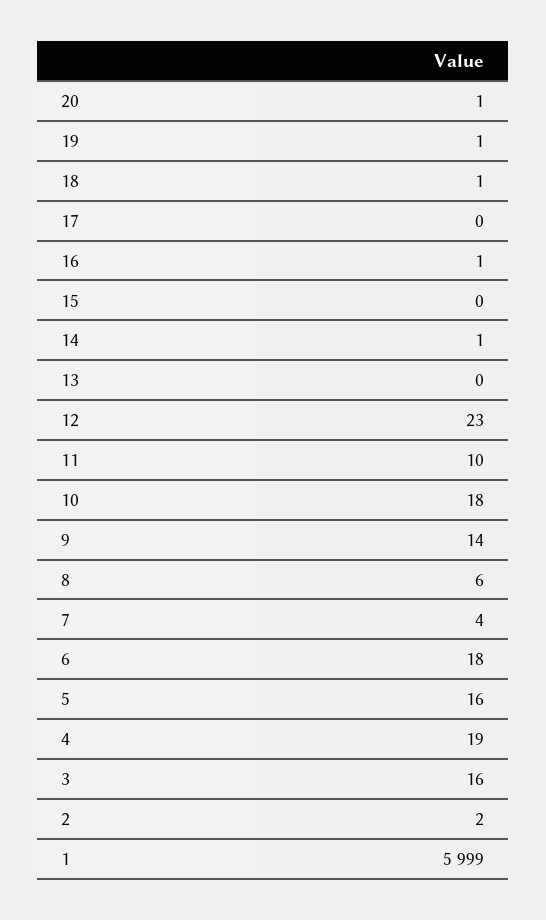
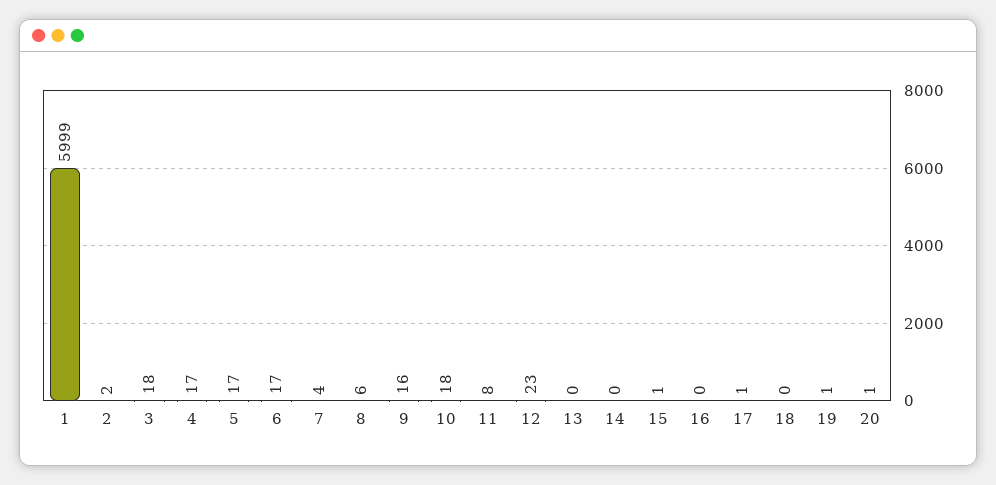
  {
    "20": 1,
    "19": 1,
-   "18": 1,
+   "18": 0,
-   "17": 0,
+   "17": 1,
-   "16": 1,
+   "16": 0,
-   "15": 0,
+   "15": 1,
-   "14": 1,
+   "14": 0,
    "13": 0,
    "12": 23,
-   "11": 10,
+   "11": 8,
    "10": 18,
-   "9": 14,
+   "9": 16,
    "8": 6,
    "7": 4,
-   "6": 18,
+   "6": 17,
-   "5": 16,
+   "5": 17,
-   "4": 19,
+   "4": 17,
-   "3": 16,
+   "3": 18,
    "2": 2,
    "1": 5999
  }

